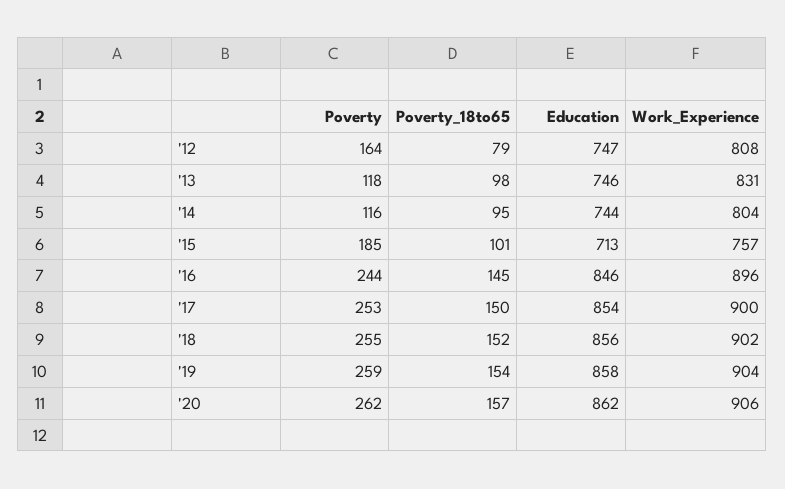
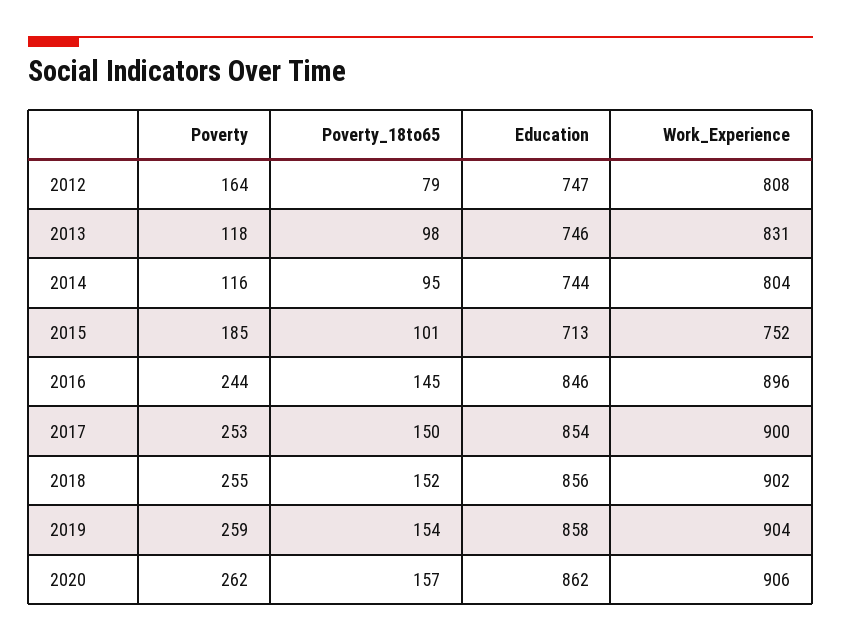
  {
    "Poverty": {
      "'12": 164,
      "'13": 118,
      "'14": 116,
      "'15": 185,
      "'16": 244,
      "'17": 253,
      "'18": 255,
      "'19": 259,
      "'20": 262
    },
    "Poverty_18to65": {
      "'12": 79,
      "'13": 98,
      "'14": 95,
      "'15": 101,
      "'16": 145,
      "'17": 150,
      "'18": 152,
      "'19": 154,
      "'20": 157
    },
    "Education": {
      "'12": 747,
      "'13": 746,
      "'14": 744,
      "'15": 713,
      "'16": 846,
      "'17": 854,
      "'18": 856,
      "'19": 858,
      "'20": 862
    },
    "Work_Experience": {
      "'12": 808,
      "'13": 831,
      "'14": 804,
-     "'15": 757,
+     "'15": 752,
      "'16": 896,
      "'17": 900,
      "'18": 902,
      "'19": 904,
      "'20": 906
    }
  }

